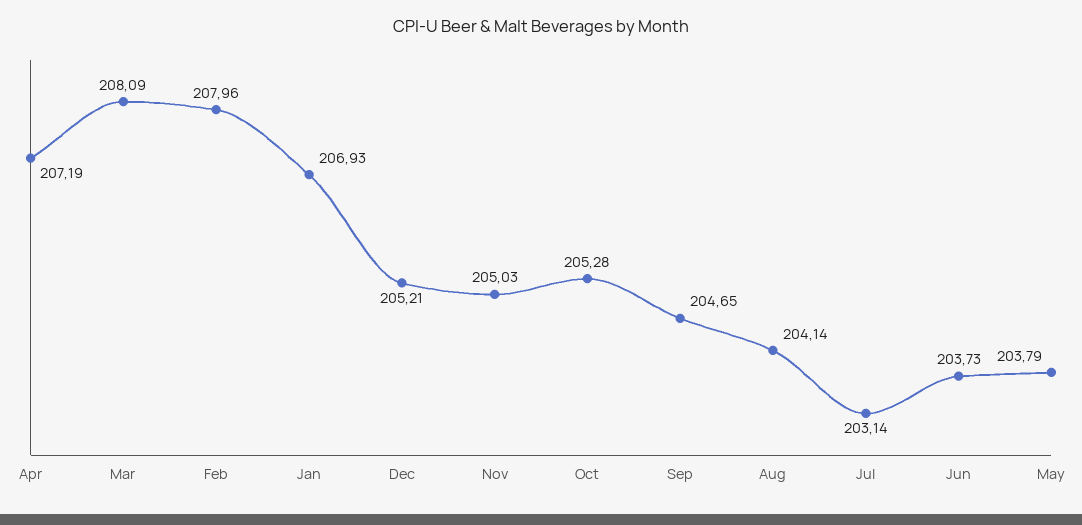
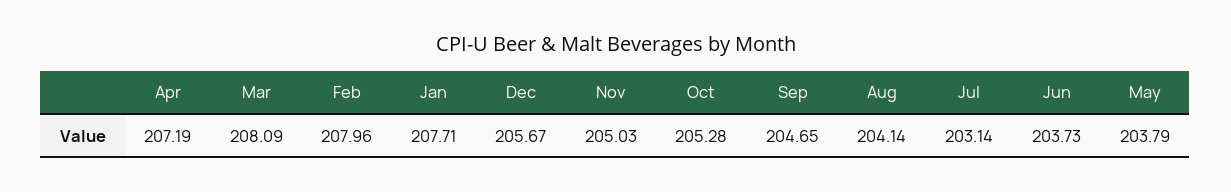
  {
    "Apr": 207.19,
    "Mar": 208.09,
    "Feb": 207.96,
-   "Jan": 206.93,
+   "Jan": 207.71,
-   "Dec": 205.21,
+   "Dec": 205.67,
    "Nov": 205.03,
    "Oct": 205.28,
    "Sep": 204.65,
    "Aug": 204.14,
    "Jul": 203.14,
    "Jun": 203.73,
    "May": 203.79
  }

